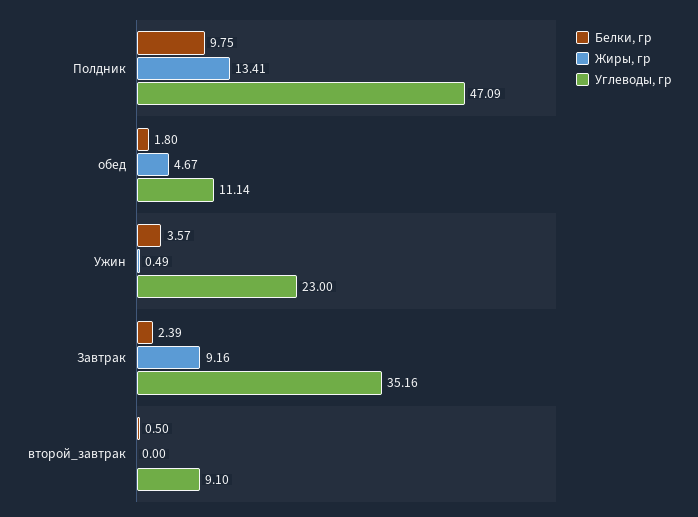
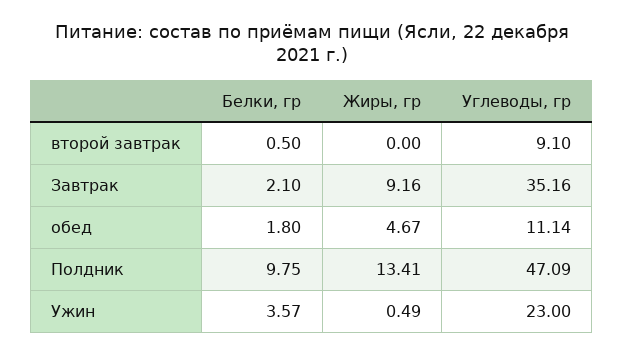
  {
    "Белки, гр": {
      "Полдник": 9.75,
      "обед": 1.8,
      "Ужин": 3.57,
-     "Завтрак": 2.39,
+     "Завтрак": 2.1,
      "второй_завтрак": 0.5
    },
    "Жиры, гр": {
      "Полдник": 13.41,
      "обед": 4.67,
      "Ужин": 0.49,
      "Завтрак": 9.16,
      "второй_завтрак": 0
    },
    "Углеводы, гр": {
      "Полдник": 47.09,
      "обед": 11.14,
      "Ужин": 23,
      "Завтрак": 35.16,
      "второй_завтрак": 9.1
    }
  }

